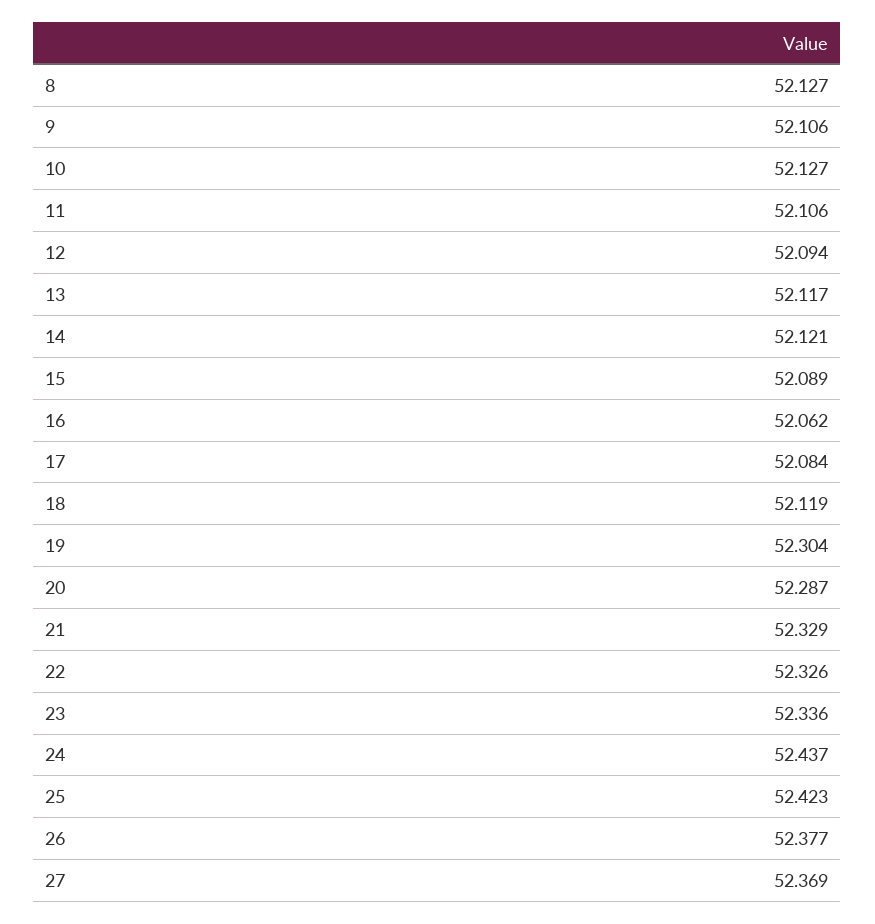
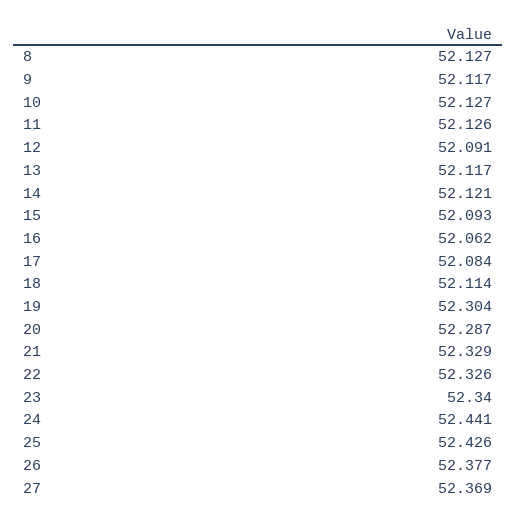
  {
    "8": 52.127,
-   "9": 52.106,
+   "9": 52.117,
    "10": 52.127,
-   "11": 52.106,
+   "11": 52.126,
-   "12": 52.094,
+   "12": 52.091,
    "13": 52.117,
    "14": 52.121,
-   "15": 52.089,
+   "15": 52.093,
    "16": 52.062,
    "17": 52.084,
-   "18": 52.119,
+   "18": 52.114,
    "19": 52.304,
    "20": 52.287,
    "21": 52.329,
    "22": 52.326,
-   "23": 52.336,
+   "23": 52.34,
-   "24": 52.437,
+   "24": 52.441,
-   "25": 52.423,
+   "25": 52.426,
    "26": 52.377,
    "27": 52.369
  }

